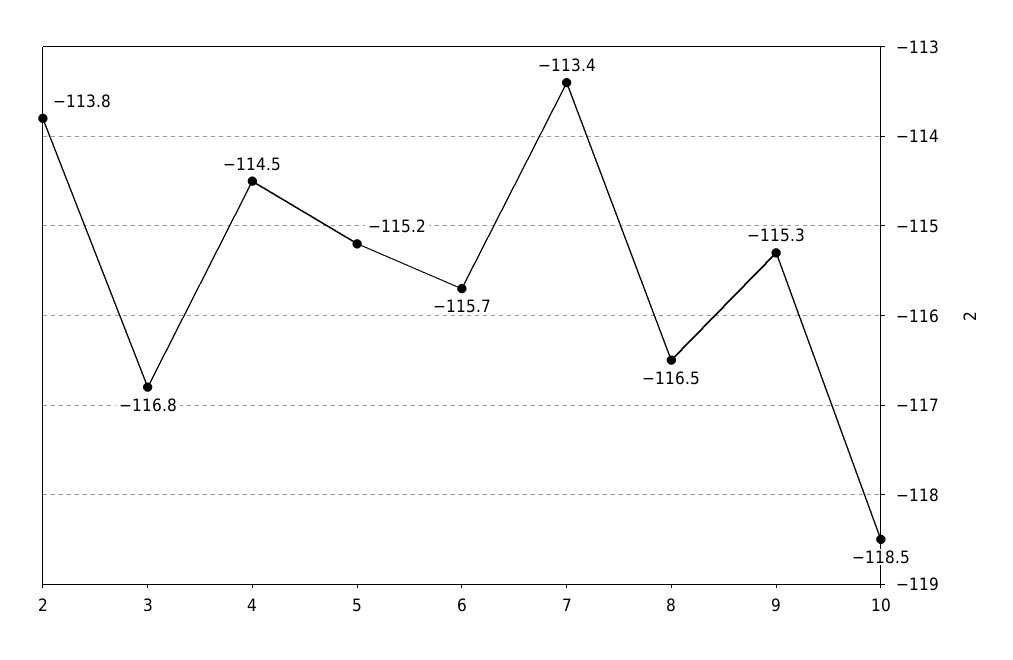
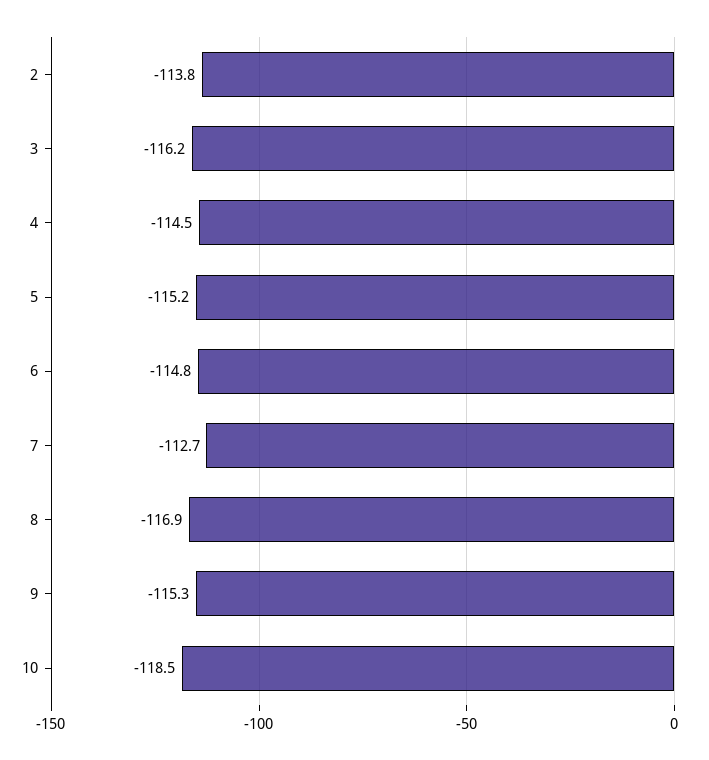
  {
    "2": -113.8,
-   "3": -116.8,
+   "3": -116.2,
    "4": -114.5,
    "5": -115.2,
-   "6": -115.7,
+   "6": -114.8,
-   "7": -113.4,
+   "7": -112.7,
-   "8": -116.5,
+   "8": -116.9,
    "9": -115.3,
    "10": -118.5
  }

